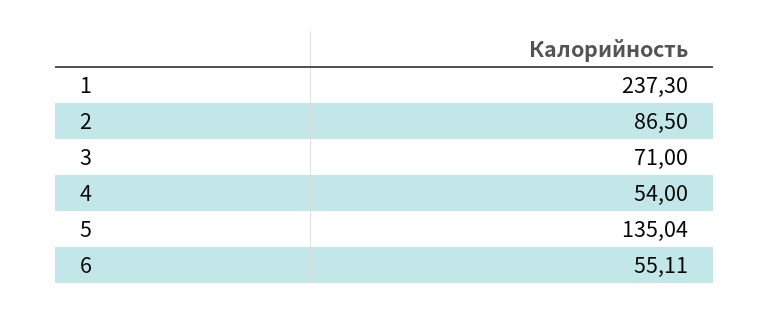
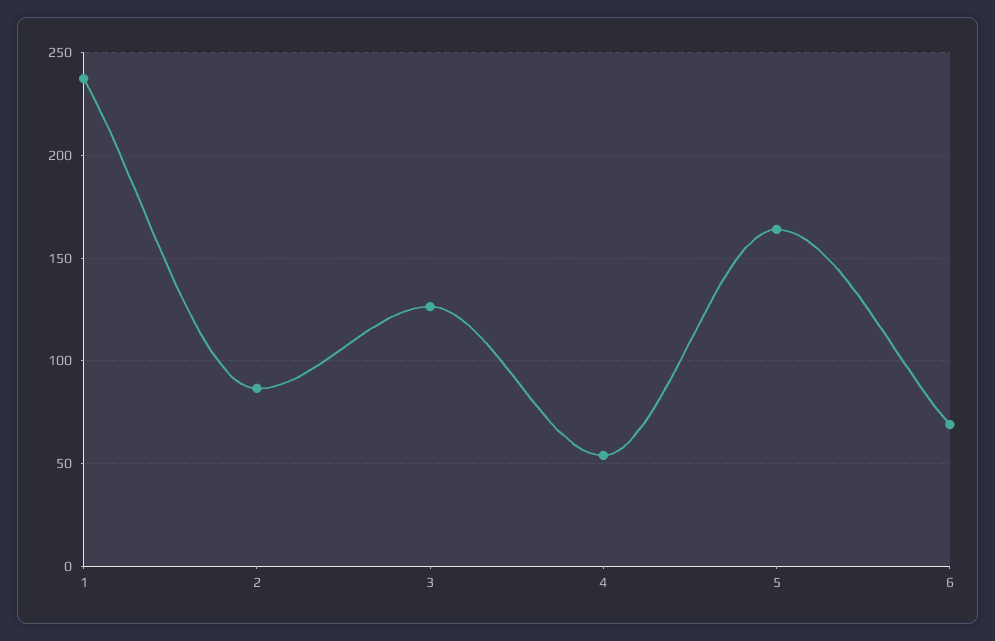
  {
    "1": 237.3,
    "2": 86.5,
-   "3": 71,
+   "3": 125,
    "4": 54,
-   "5": 135.04,
+   "5": 165,
-   "6": 55.11
+   "6": 70
  }

